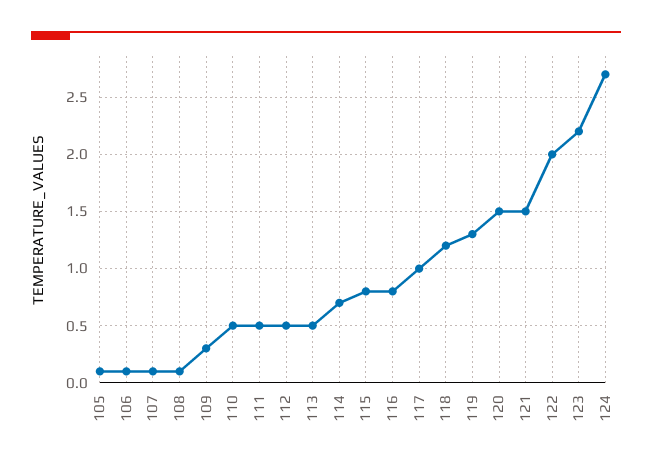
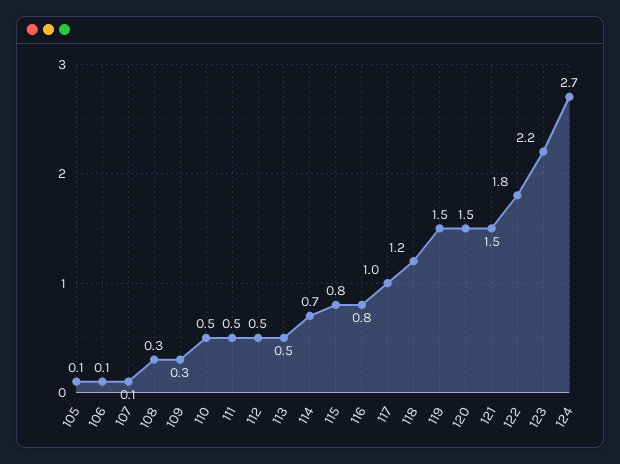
  {
    "105": 0.1,
    "106": 0.1,
    "107": 0.1,
-   "108": 0.1,
+   "108": 0.3,
    "109": 0.3,
    "110": 0.5,
    "111": 0.5,
    "112": 0.5,
    "113": 0.5,
    "114": 0.7,
    "115": 0.8,
    "116": 0.8,
    "117": 1,
    "118": 1.2,
-   "119": 1.3,
+   "119": 1.5,
    "120": 1.5,
    "121": 1.5,
-   "122": 2,
+   "122": 1.8,
    "123": 2.2,
    "124": 2.7
  }

